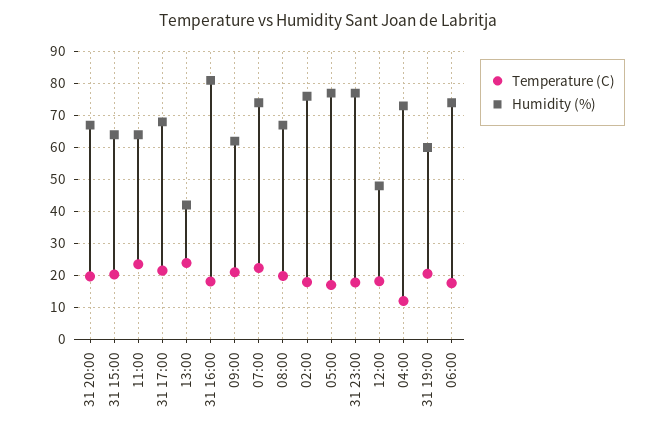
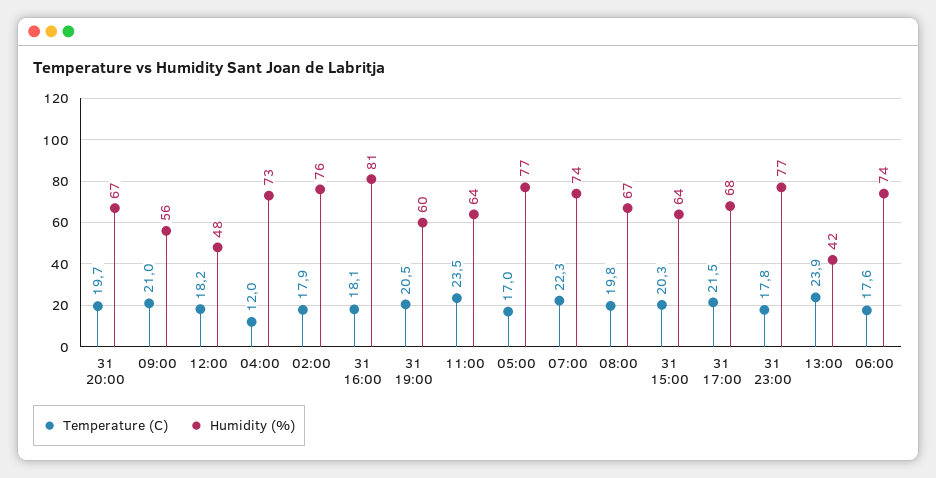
  {
    "Temperature (C)": {
      "31 20:00": 19.7,
      "31 15:00": 20.3,
      "11:00": 23.5,
      "31 17:00": 21.5,
      "13:00": 23.9,
      "31 16:00": 18.1,
      "09:00": 21,
      "07:00": 22.3,
      "08:00": 19.8,
      "02:00": 17.9,
      "05:00": 17,
      "31 23:00": 17.8,
      "12:00": 18.2,
      "04:00": 12,
      "31 19:00": 20.5,
      "06:00": 17.6
    },
    "Humidity (%)": {
      "31 20:00": 67,
      "31 15:00": 64,
      "11:00": 64,
      "31 17:00": 68,
      "13:00": 42,
      "31 16:00": 81,
-     "09:00": 62,
+     "09:00": 56,
      "07:00": 74,
      "08:00": 67,
      "02:00": 76,
      "05:00": 77,
      "31 23:00": 77,
      "12:00": 48,
      "04:00": 73,
      "31 19:00": 60,
      "06:00": 74
    }
  }

